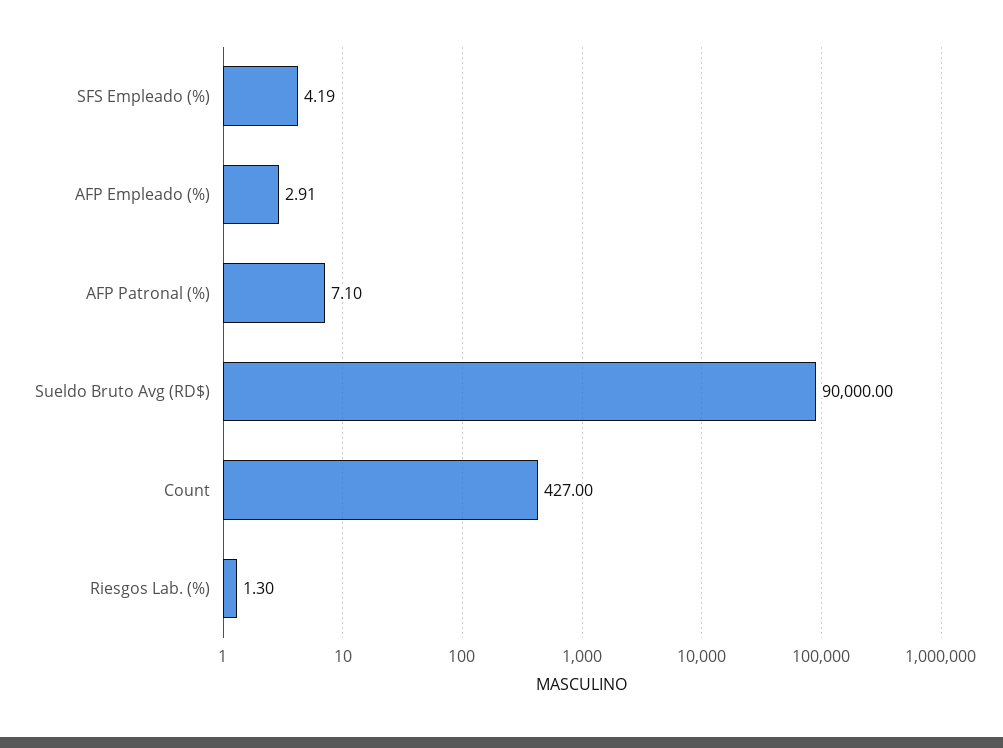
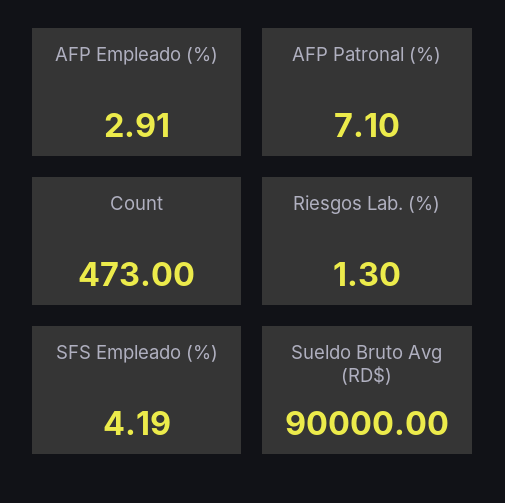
  {
    "SFS Empleado (%)": 4.19,
    "AFP Empleado (%)": 2.91,
    "AFP Patronal (%)": 7.1,
    "Sueldo Bruto Avg (RD$)": 90000,
-   "Count": 427,
+   "Count": 473,
    "Riesgos Lab. (%)": 1.3
  }

